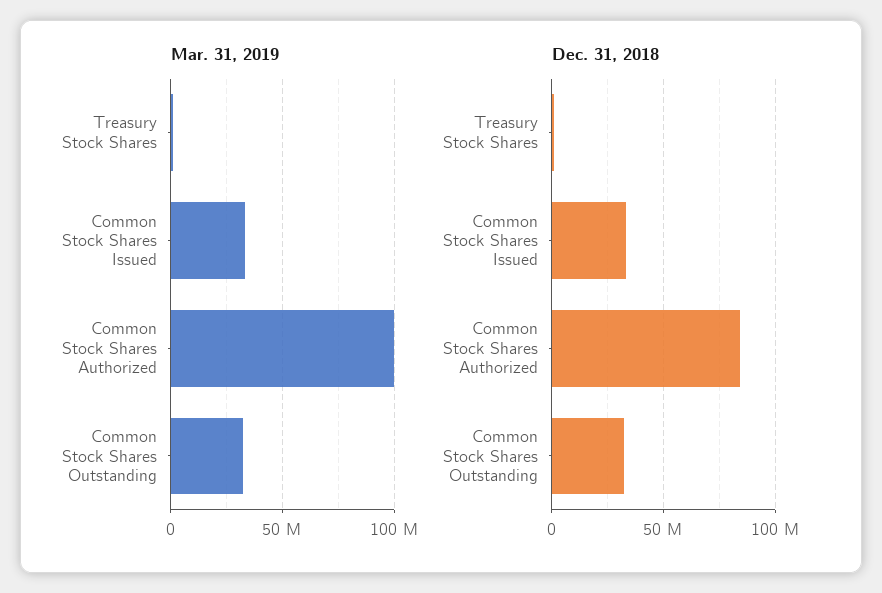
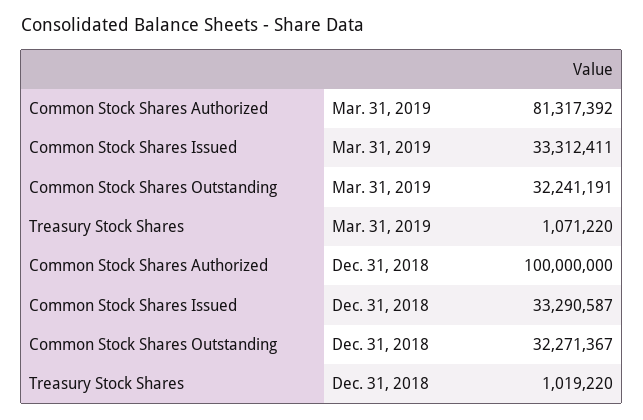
  {
    "Mar. 31, 2019": {
      "Treasury Stock Shares": 1071220,
      "Common Stock Shares Issued": 33312411,
-     "Common Stock Shares Authorized": 100000000,
+     "Common Stock Shares Authorized": 81317392,
      "Common Stock Shares Outstanding": 32241191
    },
    "Dec. 31, 2018": {
      "Treasury Stock Shares": 1019220,
      "Common Stock Shares Issued": 33290587,
-     "Common Stock Shares Authorized": 85000000,
+     "Common Stock Shares Authorized": 100000000,
      "Common Stock Shares Outstanding": 32271367
    }
  }

